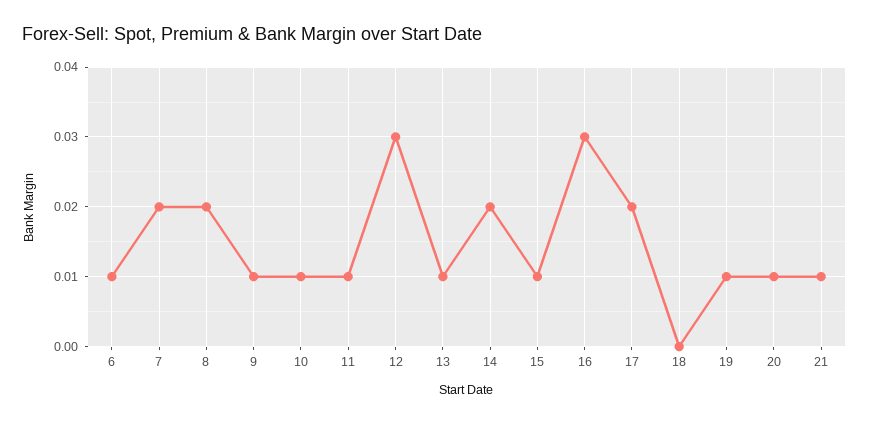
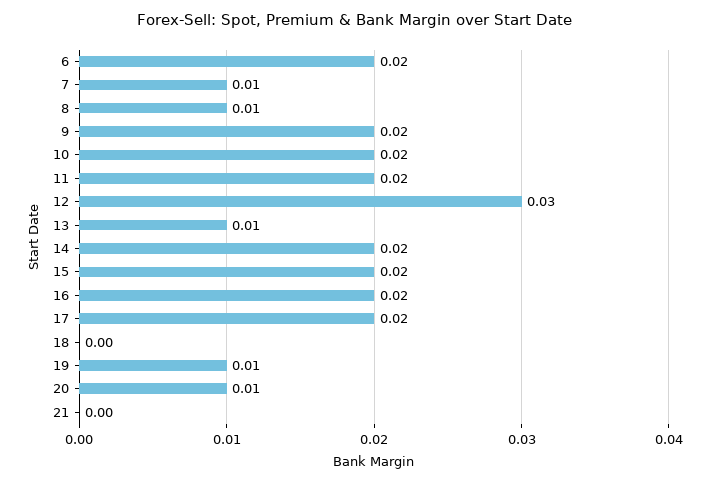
  {
-   "6": 0.01,
+   "6": 0.02,
-   "7": 0.02,
+   "7": 0.01,
-   "8": 0.02,
+   "8": 0.01,
-   "9": 0.01,
+   "9": 0.02,
-   "10": 0.01,
+   "10": 0.02,
-   "11": 0.01,
+   "11": 0.02,
    "12": 0.03,
    "13": 0.01,
    "14": 0.02,
-   "15": 0.01,
+   "15": 0.02,
-   "16": 0.03,
+   "16": 0.02,
    "17": 0.02,
    "18": 0,
    "19": 0.01,
    "20": 0.01,
-   "21": 0.01
+   "21": 0
  }

